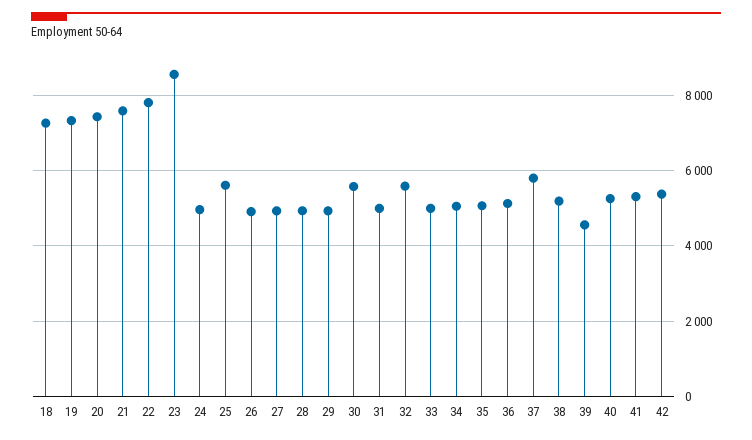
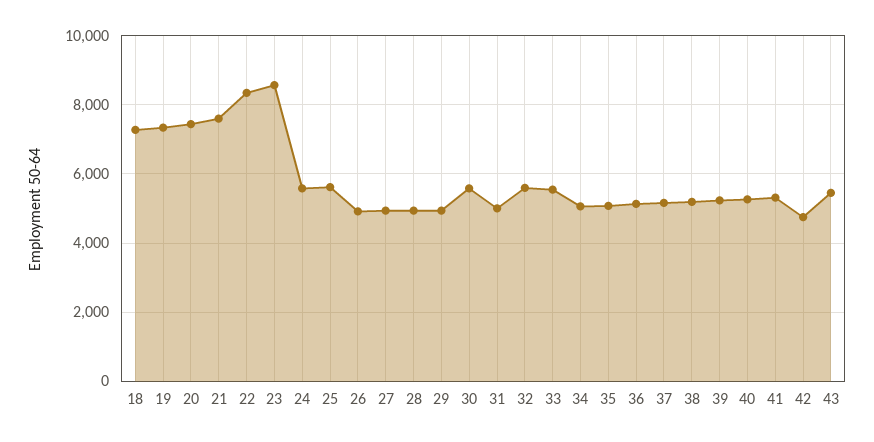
  {
    "18": 7200,
    "19": 7400,
    "20": 7400,
    "21": 7600,
-   "22": 7800,
+   "22": 8400,
    "23": 8600,
-   "24": 5000,
+   "24": 5600,
    "25": 5600,
    "26": 5000,
    "27": 5000,
    "28": 5000,
    "29": 5000,
    "30": 5600,
    "31": 5000,
    "32": 5600,
-   "33": 5000,
+   "33": 5600,
    "34": 5000,
    "35": 5000,
    "36": 5200,
-   "37": 5800,
+   "37": 5200,
    "38": 5200,
-   "39": 4600,
+   "39": 5200,
    "40": 5200,
    "41": 5400,
-   "42": 5400
+   "42": 4800,
+   "43": 5400
  }

